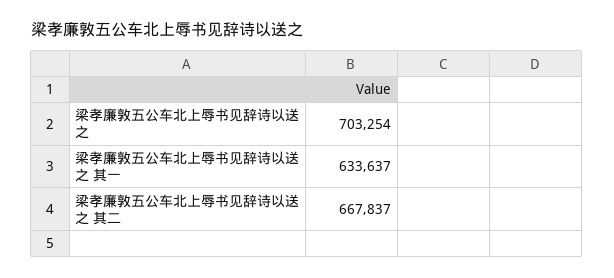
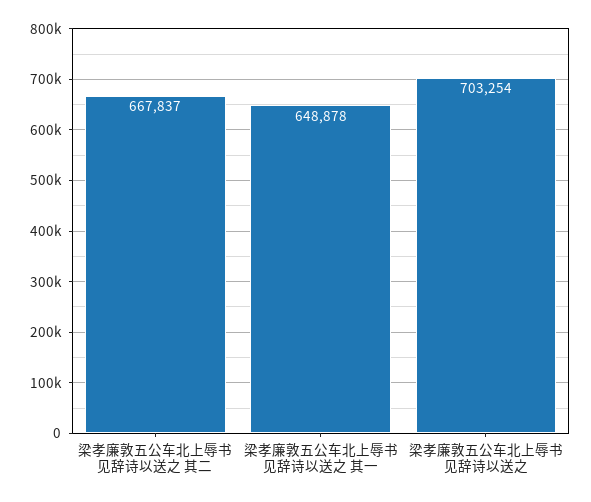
  {
    "梁孝廉敦五公车北上辱书见辞诗以送之": 703254,
-   "梁孝廉敦五公车北上辱书见辞诗以送之 其一": 633637,
+   "梁孝廉敦五公车北上辱书见辞诗以送之 其一": 648878,
    "梁孝廉敦五公车北上辱书见辞诗以送之 其二": 667837
  }

